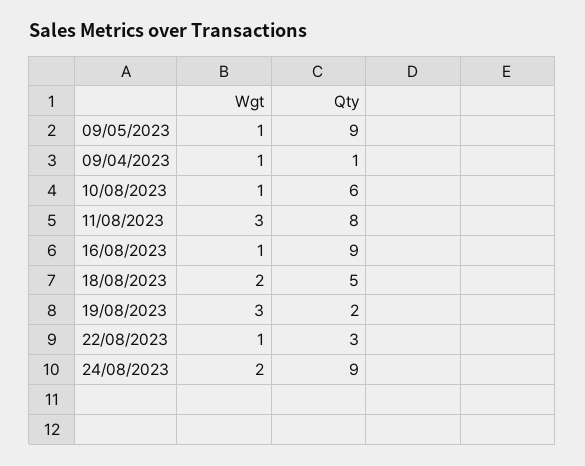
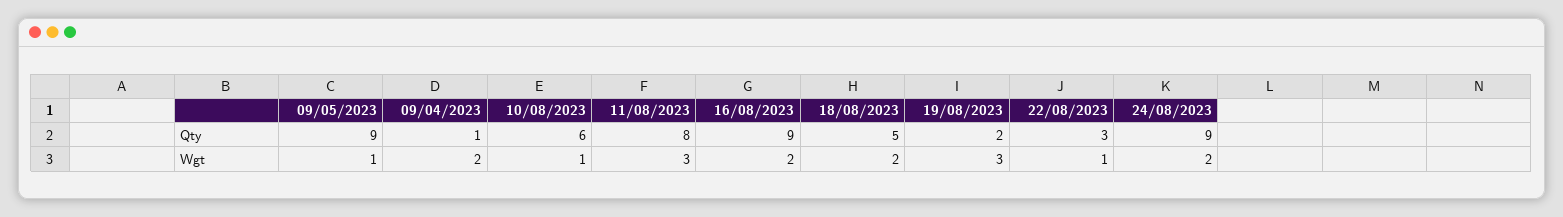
  {
    "Wgt": {
      "09/05/2023": 1,
-     "09/04/2023": 1,
+     "09/04/2023": 2,
      "10/08/2023": 1,
      "11/08/2023": 3,
-     "16/08/2023": 1,
+     "16/08/2023": 2,
      "18/08/2023": 2,
      "19/08/2023": 3,
      "22/08/2023": 1,
      "24/08/2023": 2
    },
    "Qty": {
      "09/05/2023": 9,
      "09/04/2023": 1,
      "10/08/2023": 6,
      "11/08/2023": 8,
      "16/08/2023": 9,
      "18/08/2023": 5,
      "19/08/2023": 2,
      "22/08/2023": 3,
      "24/08/2023": 9
    }
  }

